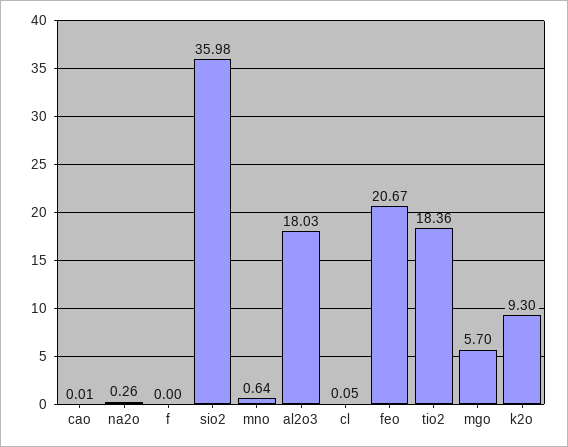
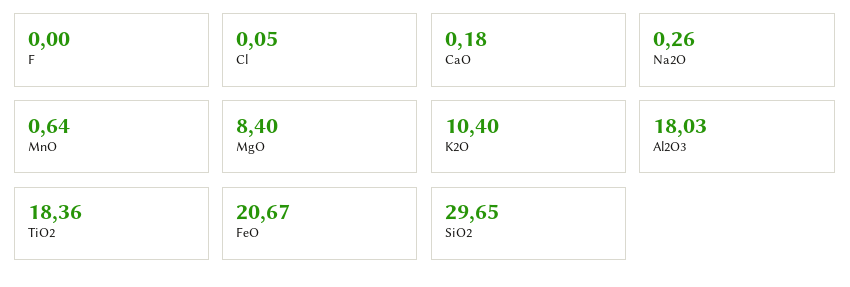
  {
-   "cao": 0.01,
+   "cao": 0.18,
    "na2o": 0.26,
    "f": 0,
-   "sio2": 35.98,
+   "sio2": 29.65,
    "mno": 0.64,
    "al2o3": 18.03,
    "cl": 0.05,
    "feo": 20.67,
    "tio2": 18.36,
-   "mgo": 5.7,
+   "mgo": 8.4,
-   "k2o": 9.3
+   "k2o": 10.4
  }

